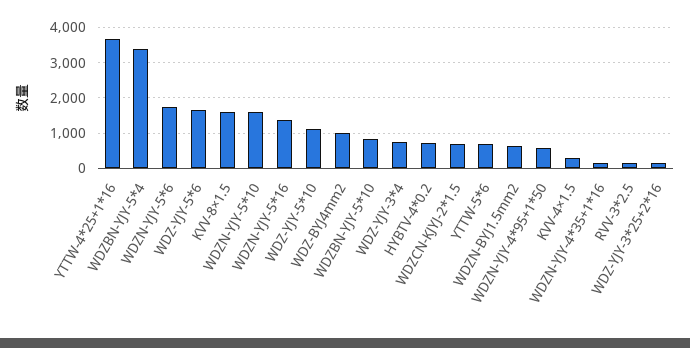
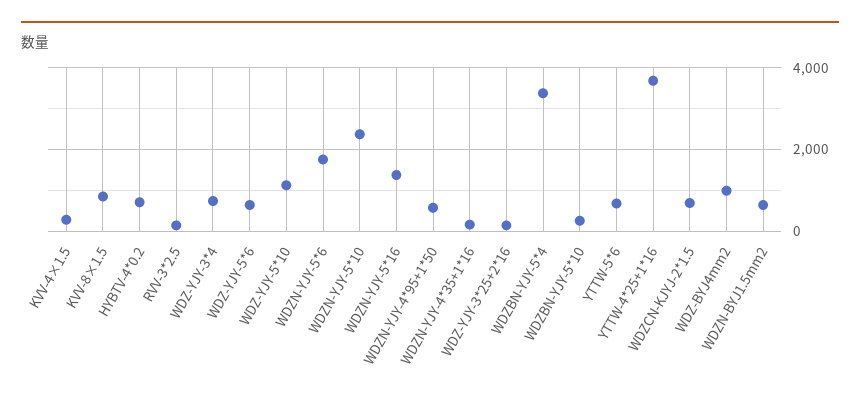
  {
    "YTTW-4*25+1*16": 3600,
    "WDZBN-YJY-5*4": 3400,
    "WDZN-YJY-5*6": 1800,
-   "WDZ-YJY-5*6": 1600,
+   "WDZ-YJY-5*6": 600,
-   "KVV-8×1.5": 1600,
+   "KVV-8×1.5": 800,
-   "WDZN-YJY-5*10": 1600,
+   "WDZN-YJY-5*10": 2400,
    "WDZN-YJY-5*16": 1400,
    "WDZ-YJY-5*10": 1200,
    "WDZ-BYJ4mm2": 1000,
-   "WDZBN-YJY-5*10": 800,
+   "WDZBN-YJY-5*10": 200,
    "WDZ-YJY-3*4": 800,
    "HYBTV-4*0.2": 800,
    "WDZCN-KJYJ-2*1.5": 600,
    "YTTW-5*6": 600,
    "WDZN-BYJ1.5mm2": 600,
    "WDZN-YJY-4*95+1*50": 600,
    "KVV-4×1.5": 200,
    "WDZN-YJY-4*35+1*16": 200,
    "RVV-3*2.5": 200,
    "WDZ-YJY-3*25+2*16": 200
  }

